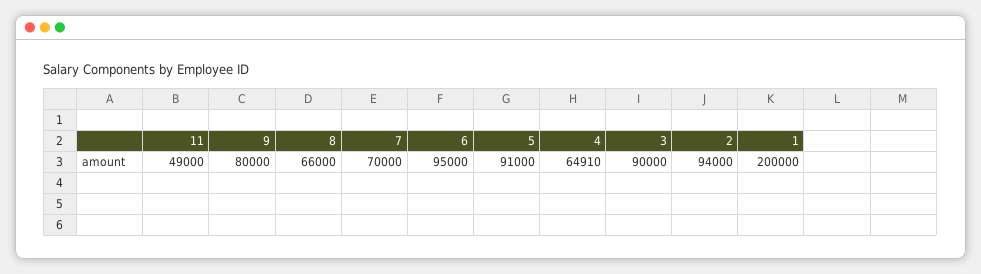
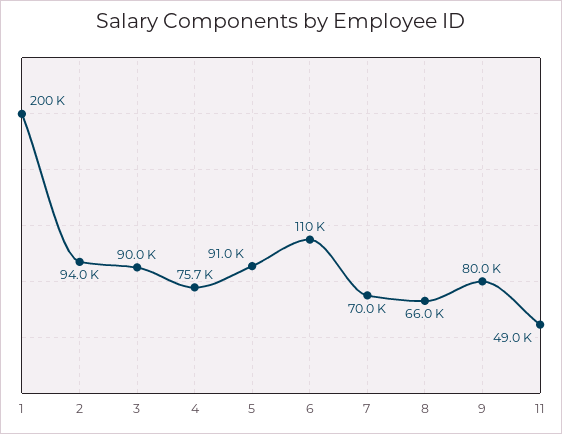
  {
    "11": 49000,
    "9": 80000,
    "8": 66000,
    "7": 70000,
-   "6": 95000,
+   "6": 110000,
    "5": 91000,
-   "4": 64910,
+   "4": 75700,
    "3": 90000,
    "2": 94000,
    "1": 200000
  }

